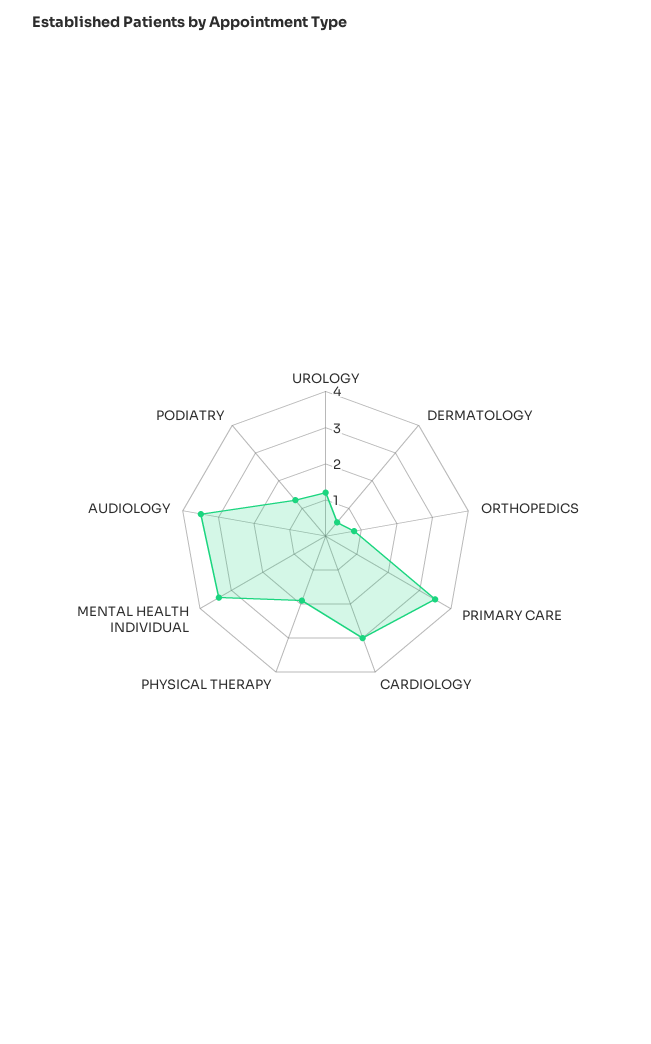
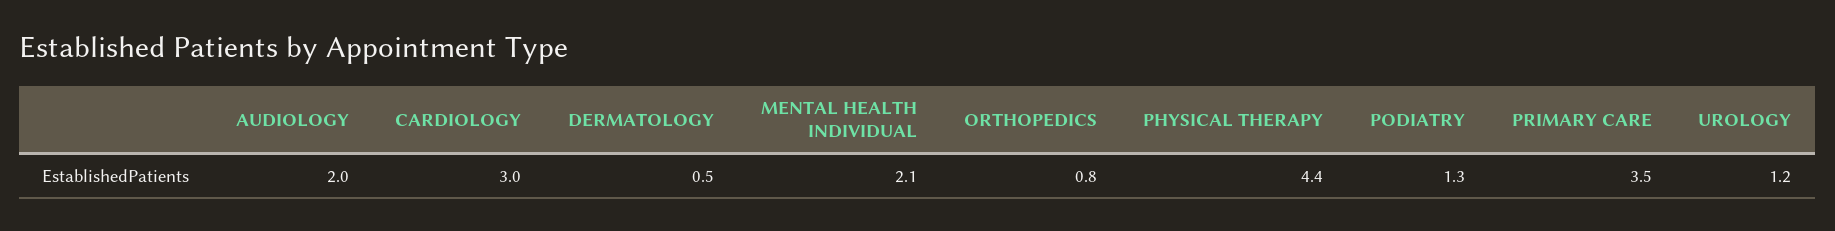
  {
    "UROLOGY": 1.2,
    "DERMATOLOGY": 0.5,
    "ORTHOPEDICS": 0.8,
    "PRIMARY CARE": 3.5,
    "CARDIOLOGY": 3,
-   "PHYSICAL THERAPY": 2,
+   "PHYSICAL THERAPY": 4.4,
-   "MENTAL HEALTH INDIVIDUAL": 3.5,
+   "MENTAL HEALTH INDIVIDUAL": 2.1,
-   "AUDIOLOGY": 3.5,
+   "AUDIOLOGY": 2,
    "PODIATRY": 1.3
  }

